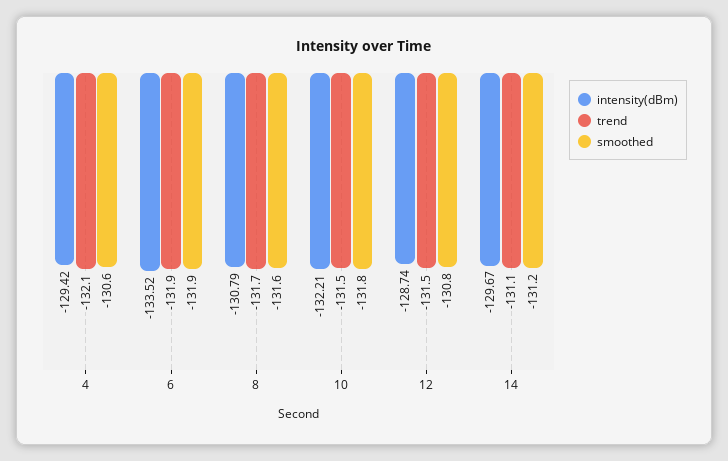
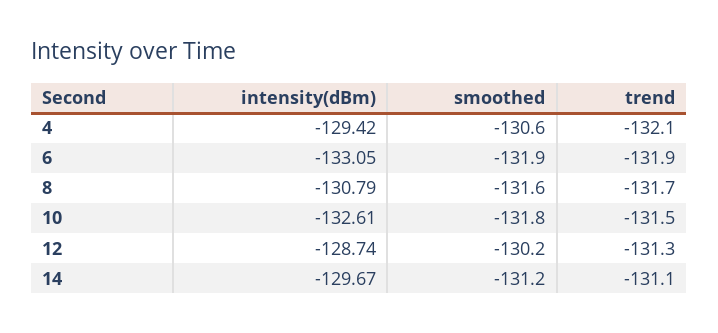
  {
    "intensity(dBm)": {
      "4": -129.42,
-     "6": -133.52,
+     "6": -133.05,
      "8": -130.79,
-     "10": -132.21,
+     "10": -132.61,
      "12": -128.74,
      "14": -129.67
    },
    "trend": {
      "4": -132.1,
      "6": -131.9,
      "8": -131.7,
      "10": -131.5,
-     "12": -131.5,
+     "12": -131.3,
      "14": -131.1
    },
    "smoothed": {
      "4": -130.6,
      "6": -131.9,
      "8": -131.6,
      "10": -131.8,
-     "12": -130.8,
+     "12": -130.2,
      "14": -131.2
    }
  }

